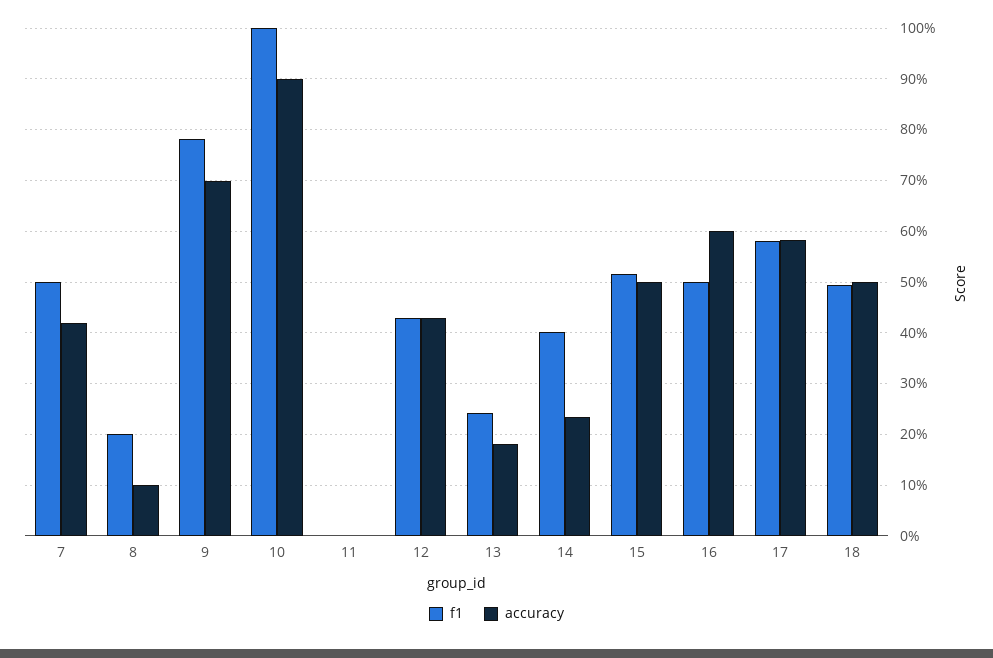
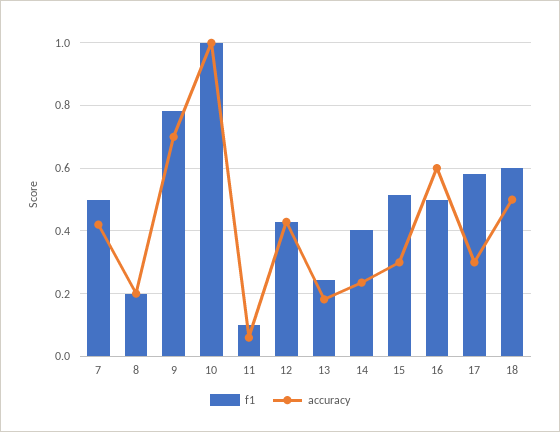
  {
    "f1": {
      "7": 0.5,
      "8": 0.2,
      "9": 0.78,
      "10": 1,
-     "11": 0,
+     "11": 0.1,
      "12": 0.42,
      "13": 0.24,
      "14": 0.4,
      "15": 0.52,
      "16": 0.5,
      "17": 0.58,
-     "18": 0.5
+     "18": 0.6
    },
    "accuracy": {
      "7": 0.42,
-     "8": 0.1,
+     "8": 0.2,
      "9": 0.7,
-     "10": 0.9,
+     "10": 1,
-     "11": 0,
+     "11": 0.06,
      "12": 0.42,
      "13": 0.18,
      "14": 0.24,
-     "15": 0.5,
+     "15": 0.3,
      "16": 0.6,
-     "17": 0.58,
+     "17": 0.3,
      "18": 0.5
    }
  }

